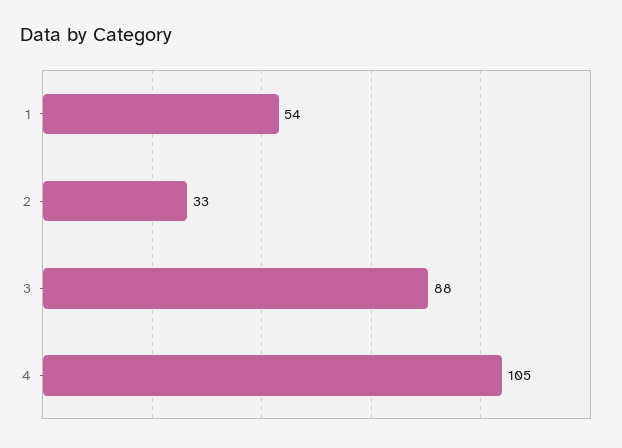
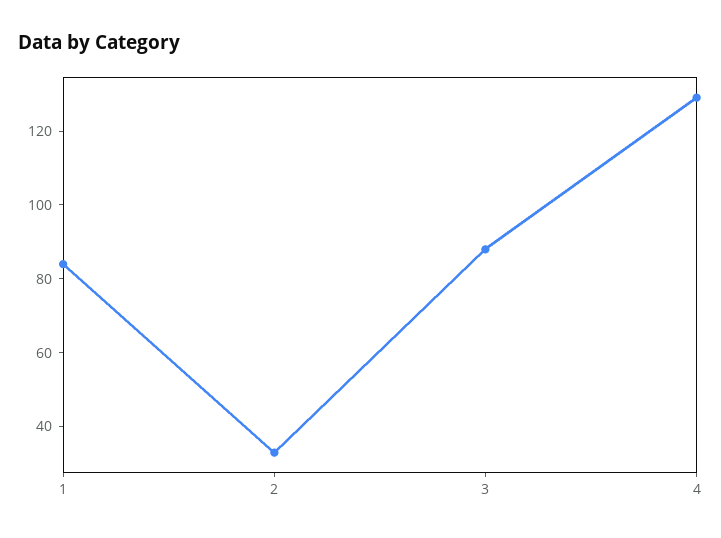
  {
-   "1": 54,
+   "1": 85,
    "2": 33,
    "3": 88,
-   "4": 105
+   "4": 130
  }

